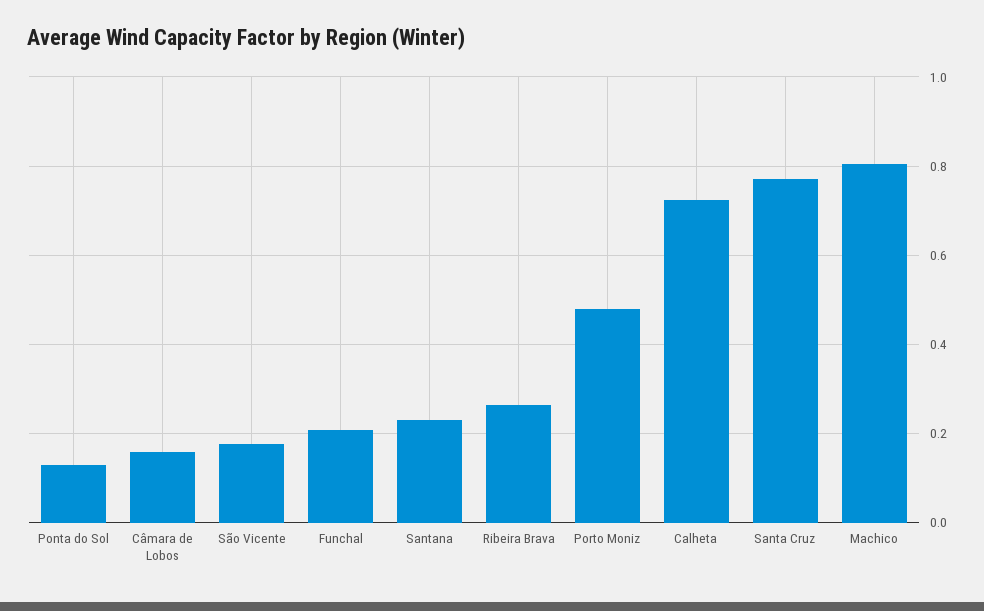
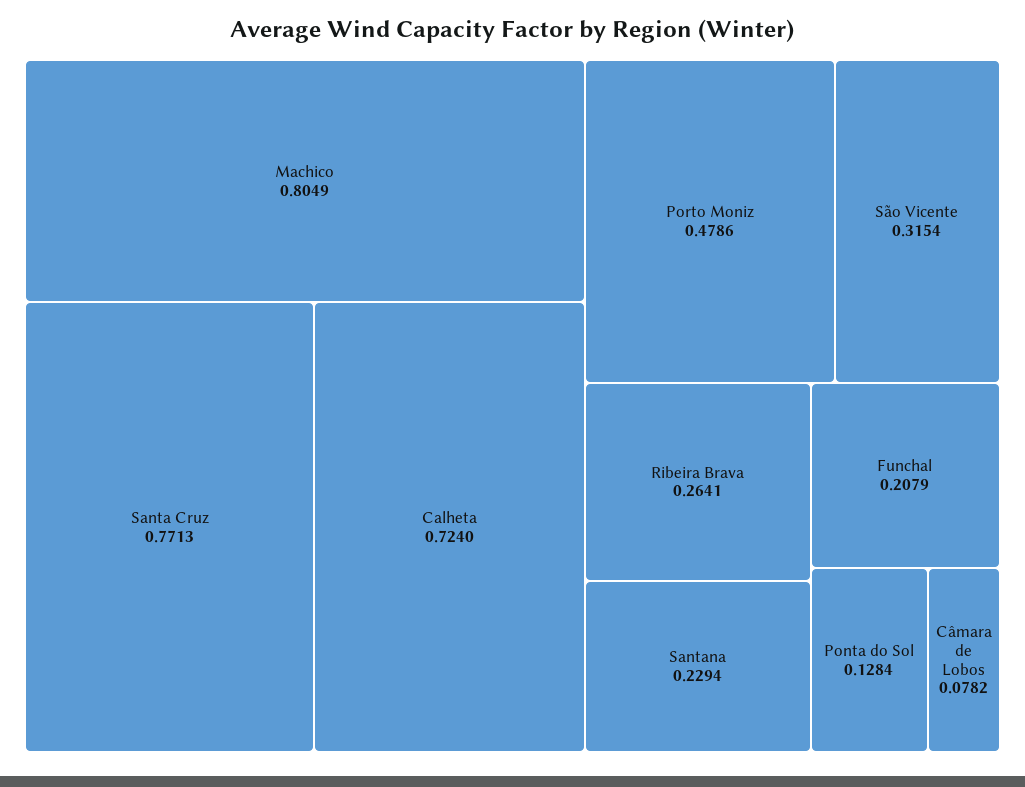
  {
    "Ponta do Sol": 0.1284,
-   "Câmara de Lobos": 0.16,
+   "Câmara de Lobos": 0.0782,
-   "São Vicente": 0.18,
+   "São Vicente": 0.3154,
    "Funchal": 0.2079,
    "Santana": 0.2294,
    "Ribeira Brava": 0.2641,
    "Porto Moniz": 0.4786,
    "Calheta": 0.724,
    "Santa Cruz": 0.7713,
    "Machico": 0.8049
  }

